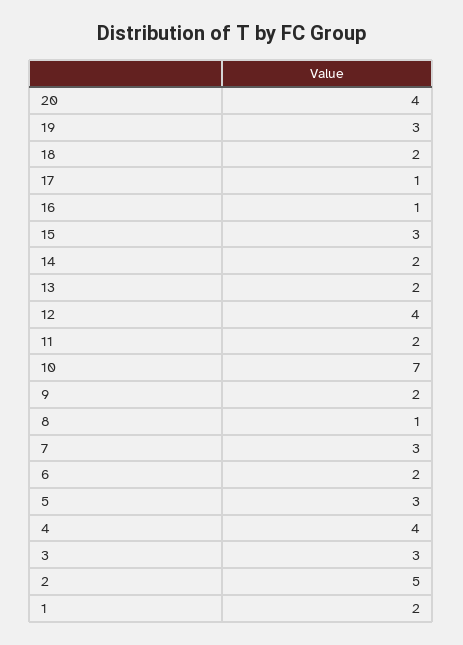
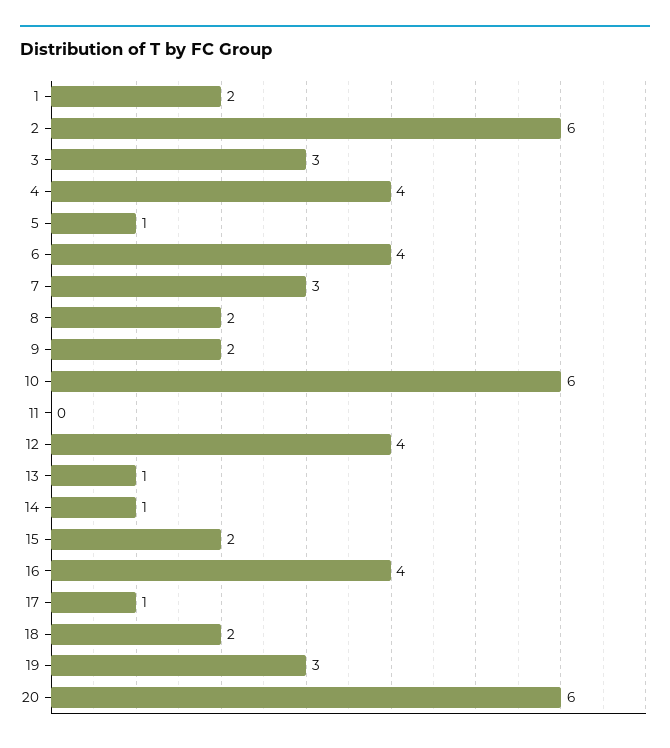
  {
-   "20": 4,
+   "20": 6,
    "19": 3,
    "18": 2,
    "17": 1,
-   "16": 1,
+   "16": 4,
-   "15": 3,
+   "15": 2,
-   "14": 2,
+   "14": 1,
-   "13": 2,
+   "13": 1,
    "12": 4,
-   "11": 2,
+   "11": 0,
-   "10": 7,
+   "10": 6,
    "9": 2,
-   "8": 1,
+   "8": 2,
    "7": 3,
-   "6": 2,
+   "6": 4,
-   "5": 3,
+   "5": 1,
    "4": 4,
    "3": 3,
-   "2": 5,
+   "2": 6,
    "1": 2
  }

